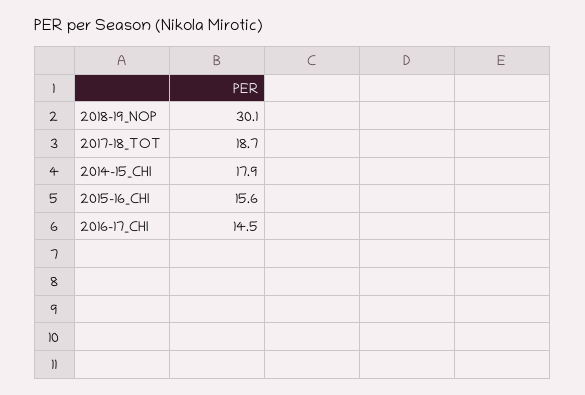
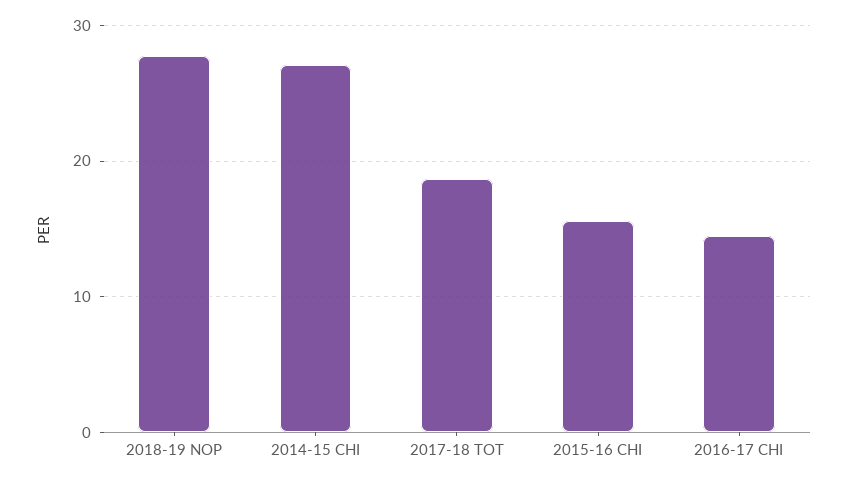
  {
-   "2018-19_NOP": 30.1,
+   "2018-19_NOP": 28,
    "2017-18_TOT": 18.7,
-   "2014-15_CHI": 17.9,
+   "2014-15_CHI": 27,
    "2015-16_CHI": 15.6,
    "2016-17_CHI": 14.5
  }

